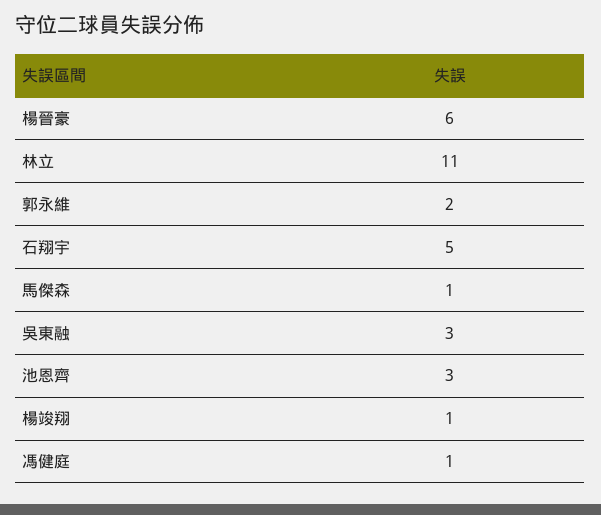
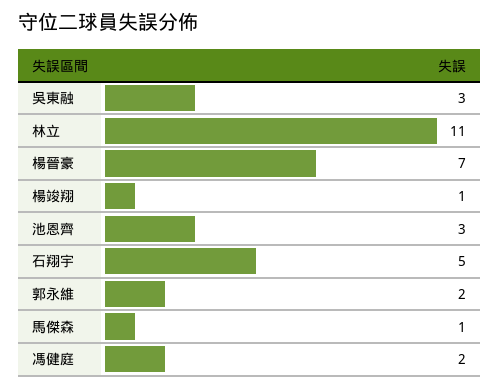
  {
-   "楊晉豪": 6,
+   "楊晉豪": 7,
    "林立": 11,
    "郭永維": 2,
    "石翔宇": 5,
    "馬傑森": 1,
    "吳東融": 3,
    "池恩齊": 3,
    "楊竣翔": 1,
-   "馮健庭": 1
+   "馮健庭": 2
  }

